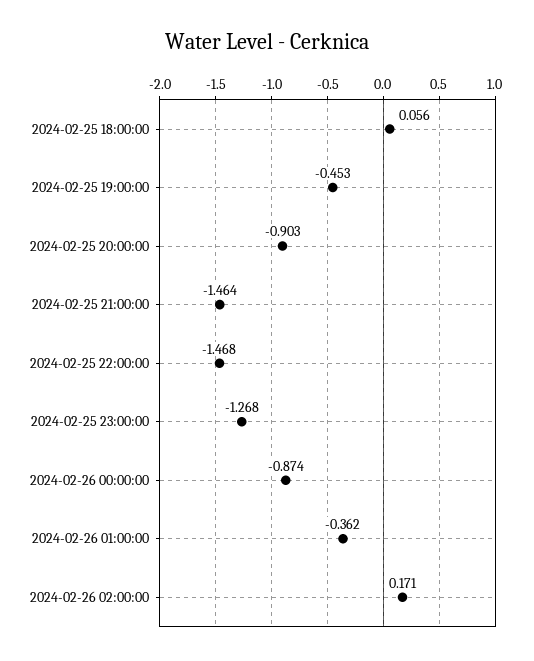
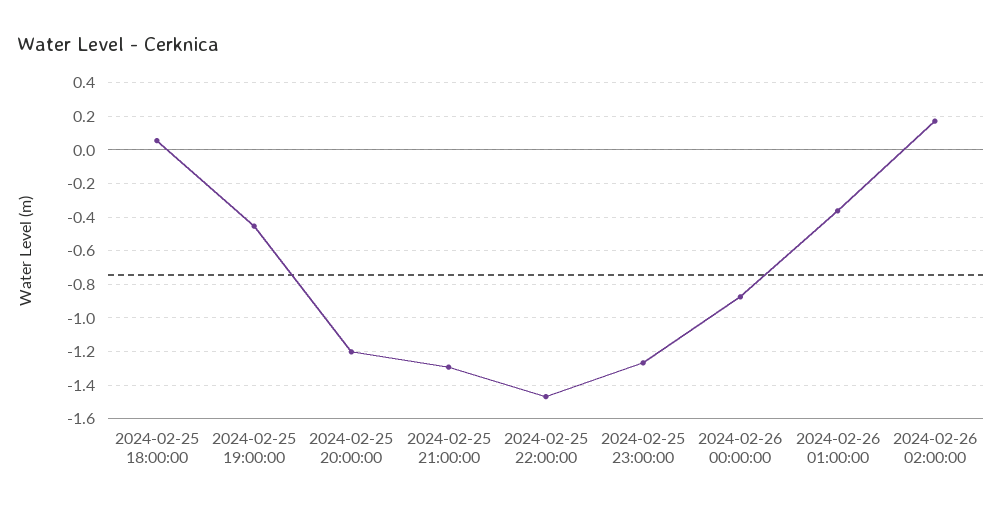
  {
    "2024-02-25 18:00:00": 0.056,
    "2024-02-25 19:00:00": -0.453,
-   "2024-02-25 20:00:00": -0.903,
+   "2024-02-25 20:00:00": -1.2,
-   "2024-02-25 21:00:00": -1.464,
+   "2024-02-25 21:00:00": -1.3,
    "2024-02-25 22:00:00": -1.468,
    "2024-02-25 23:00:00": -1.268,
    "2024-02-26 00:00:00": -0.874,
    "2024-02-26 01:00:00": -0.362,
    "2024-02-26 02:00:00": 0.171
  }

